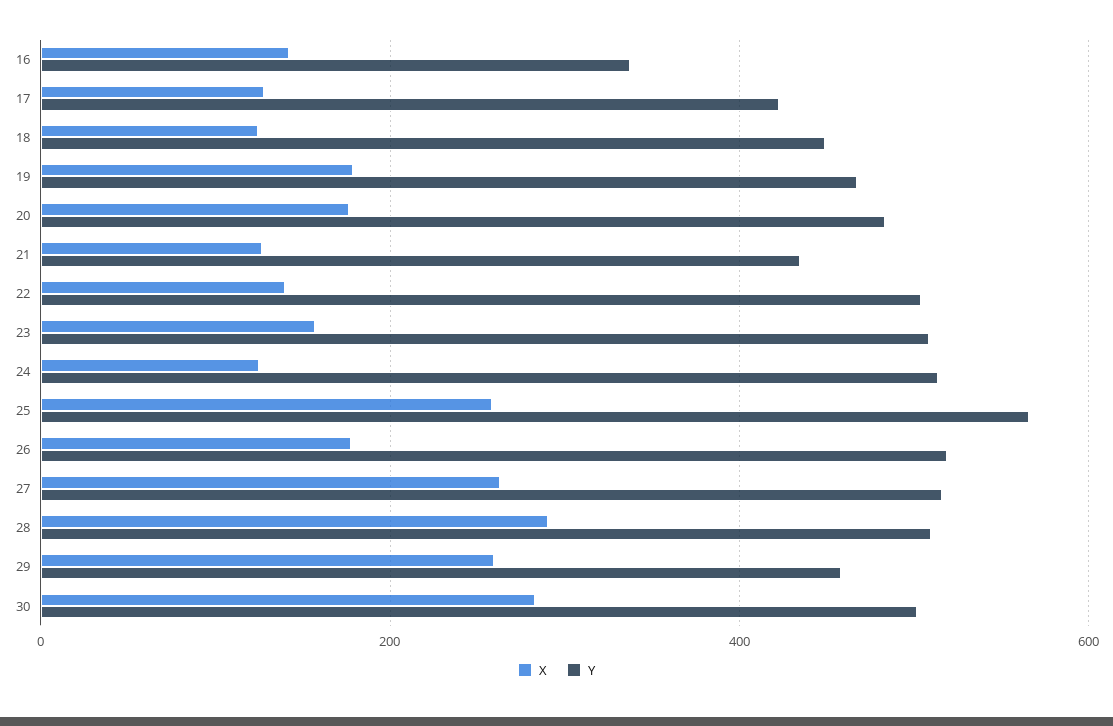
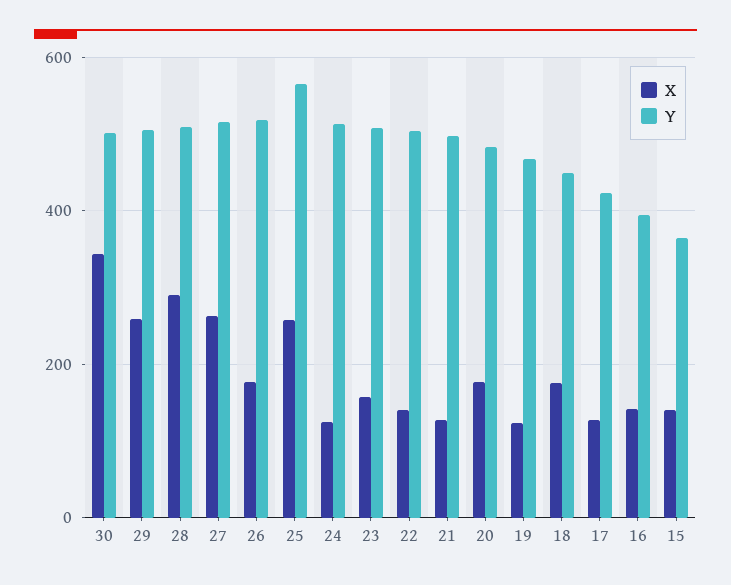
  {
    "X": {
      "16": 140,
      "17": 120,
-     "18": 120,
+     "18": 180,
-     "19": 180,
+     "19": 120,
      "20": 180,
      "21": 120,
      "22": 140,
      "23": 160,
      "24": 120,
      "25": 260,
      "26": 180,
      "27": 260,
      "28": 300,
      "29": 260,
-     "30": 280
+     "30": 340,
+     "15": 140
    },
    "Y": {
-     "16": 340,
+     "16": 400,
      "17": 420,
      "18": 440,
      "19": 460,
      "20": 480,
-     "21": 440,
+     "21": 500,
      "22": 500,
      "23": 500,
      "24": 520,
      "25": 560,
      "26": 520,
      "27": 520,
      "28": 500,
-     "29": 460,
+     "29": 500,
-     "30": 500
+     "30": 500,
+     "15": 360
    }
  }

